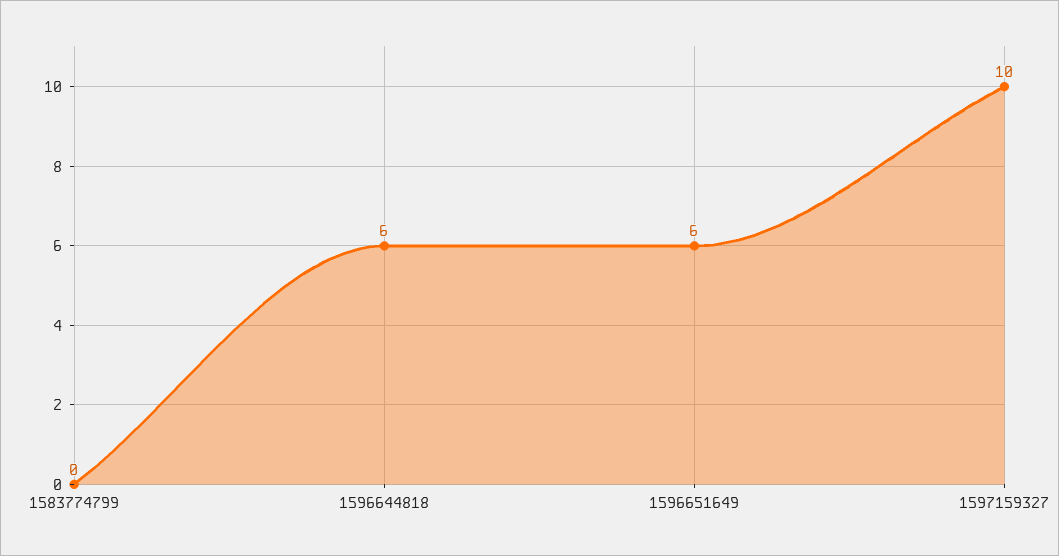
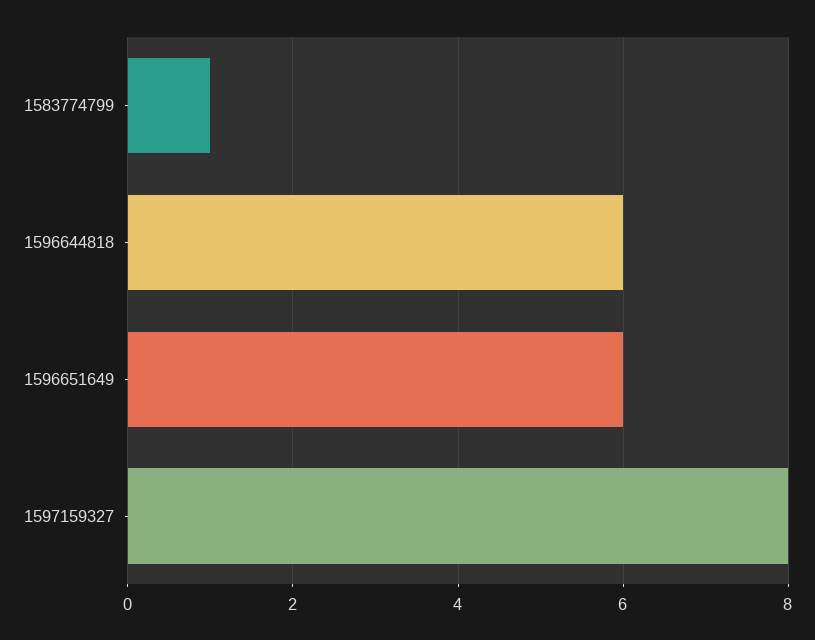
  {
-   "1583774799": 0,
+   "1583774799": 1,
    "1596644818": 6,
    "1596651649": 6,
-   "1597159327": 10
+   "1597159327": 8
  }

